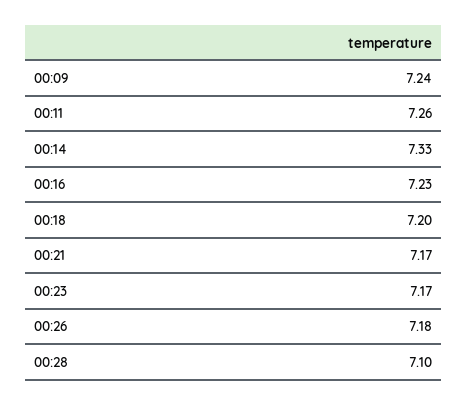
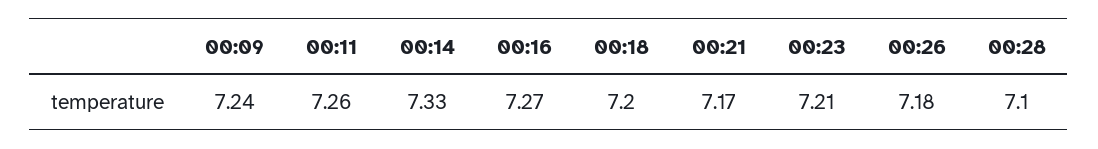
  {
    "00:09": 7.24,
    "00:11": 7.26,
    "00:14": 7.33,
-   "00:16": 7.23,
+   "00:16": 7.27,
    "00:18": 7.2,
    "00:21": 7.17,
-   "00:23": 7.17,
+   "00:23": 7.21,
    "00:26": 7.18,
    "00:28": 7.1
  }

